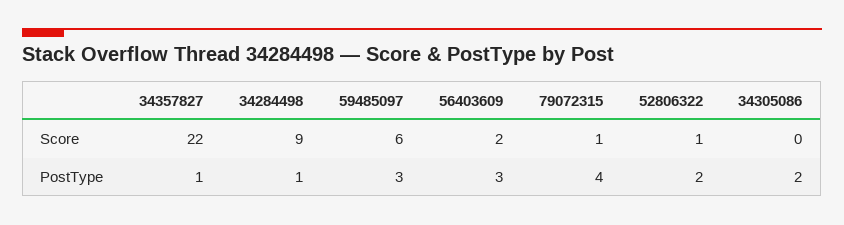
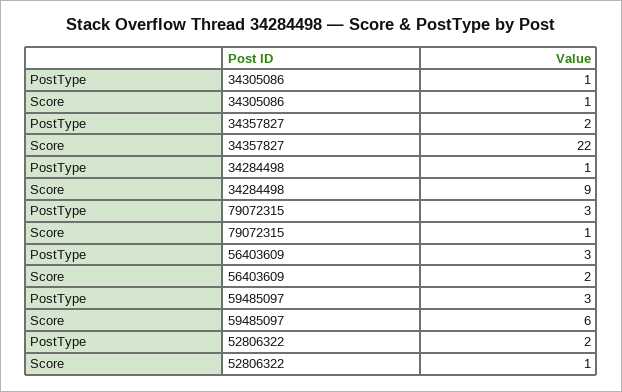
  {
    "34357827": {
      "Score": 22,
-     "PostType": 1
+     "PostType": 2
    },
    "34284498": {
      "Score": 9,
      "PostType": 1
    },
    "59485097": {
      "Score": 6,
      "PostType": 3
    },
    "56403609": {
      "Score": 2,
      "PostType": 3
    },
    "79072315": {
      "Score": 1,
-     "PostType": 4
+     "PostType": 3
    },
    "52806322": {
      "Score": 1,
      "PostType": 2
    },
    "34305086": {
-     "Score": 0,
+     "Score": 1,
-     "PostType": 2
+     "PostType": 1
    }
  }

